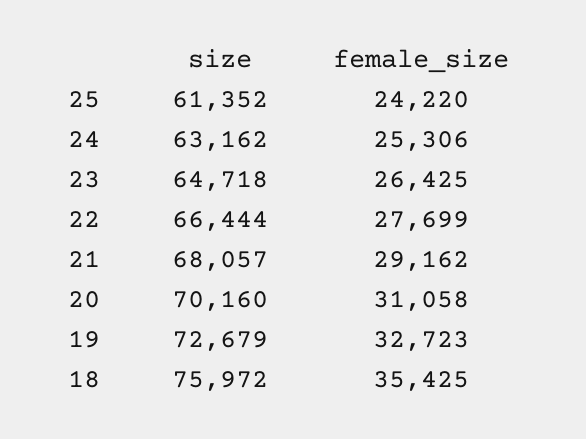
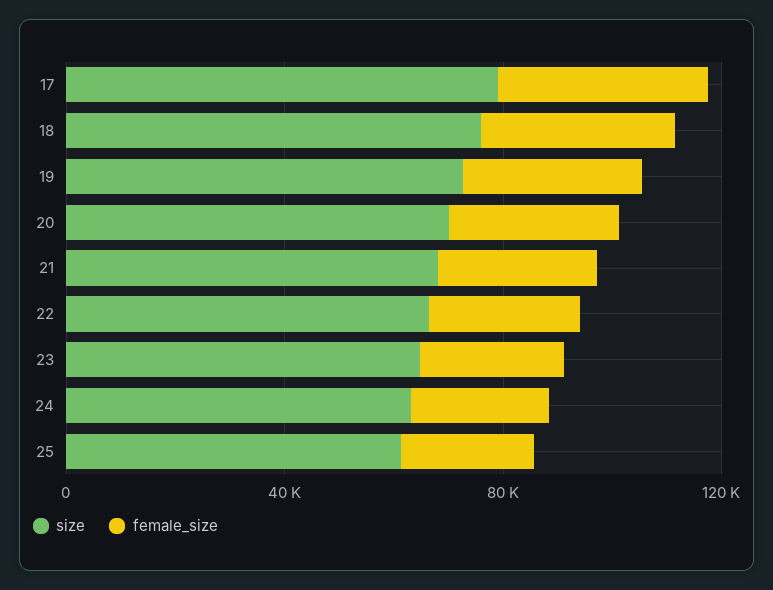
  {
    "size": {
      "25": 61352,
      "24": 63162,
      "23": 64718,
      "22": 66444,
      "21": 68057,
      "20": 70160,
      "19": 72679,
-     "18": 75972
+     "18": 75972,
+     "17": 80000
    },
    "female_size": {
      "25": 24220,
      "24": 25306,
      "23": 26425,
      "22": 27699,
      "21": 29162,
      "20": 31058,
      "19": 32723,
-     "18": 35425
+     "18": 35425,
+     "17": 40000
    }
  }

